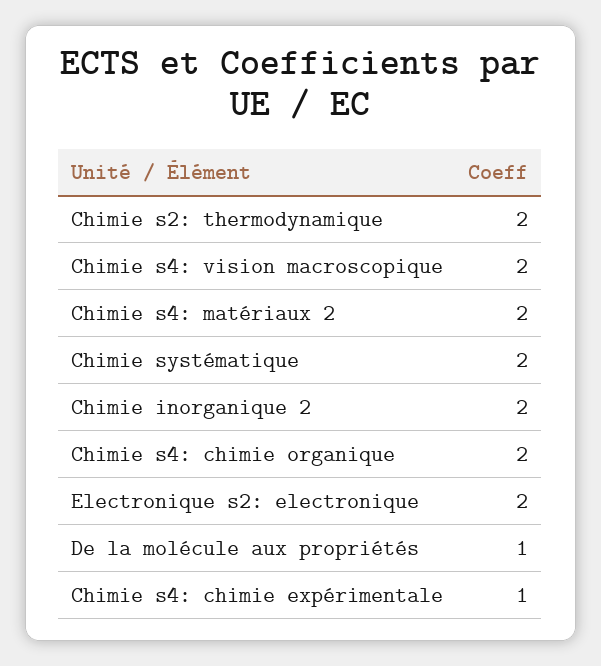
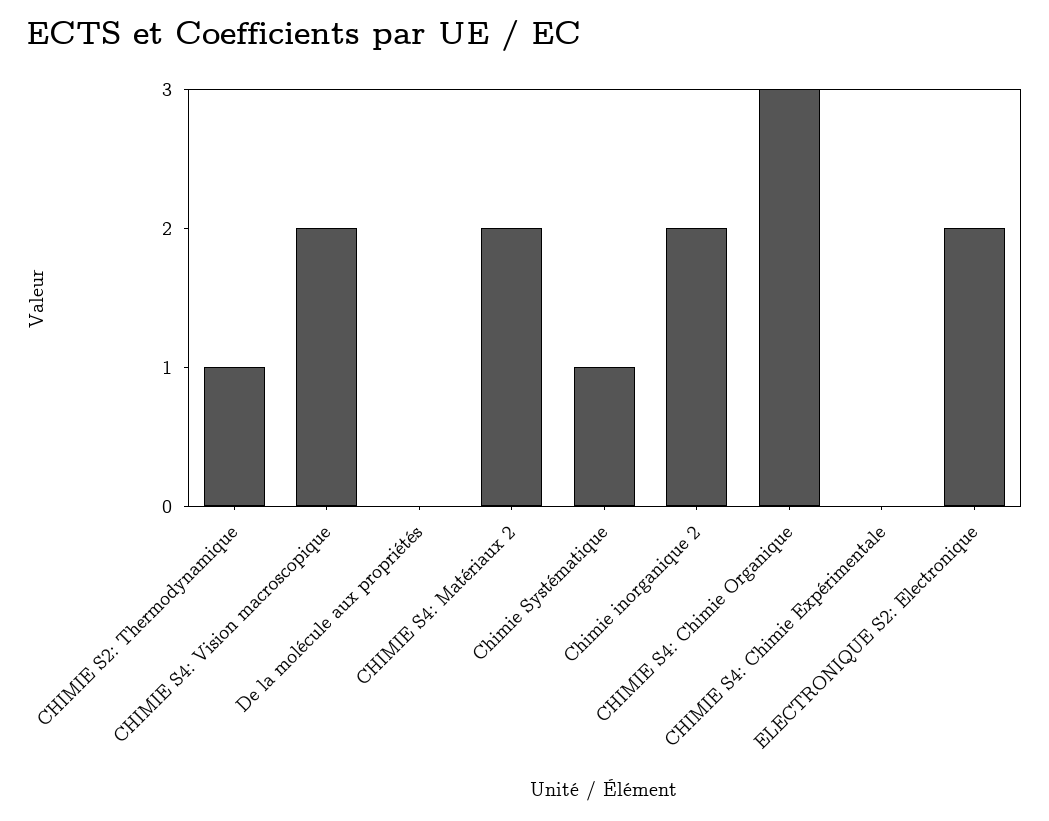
  {
-   "Chimie s2: thermodynamique": 2,
+   "Chimie s2: thermodynamique": 1,
    "Chimie s4: vision macroscopique": 2,
    "Chimie s4: matériaux 2": 2,
-   "Chimie systématique": 2,
+   "Chimie systématique": 1,
    "Chimie inorganique 2": 2,
-   "Chimie s4: chimie organique": 2,
+   "Chimie s4: chimie organique": 3,
    "Electronique s2: electronique": 2,
-   "De la molécule aux propriétés": 1,
+   "De la molécule aux propriétés": 0,
-   "Chimie s4: chimie expérimentale": 1
+   "Chimie s4: chimie expérimentale": 0
  }

